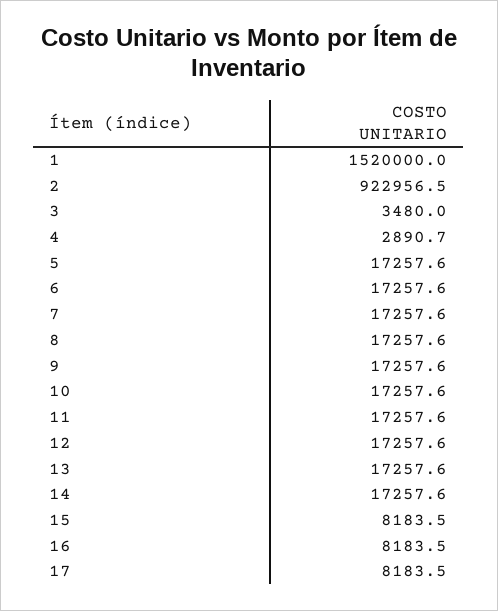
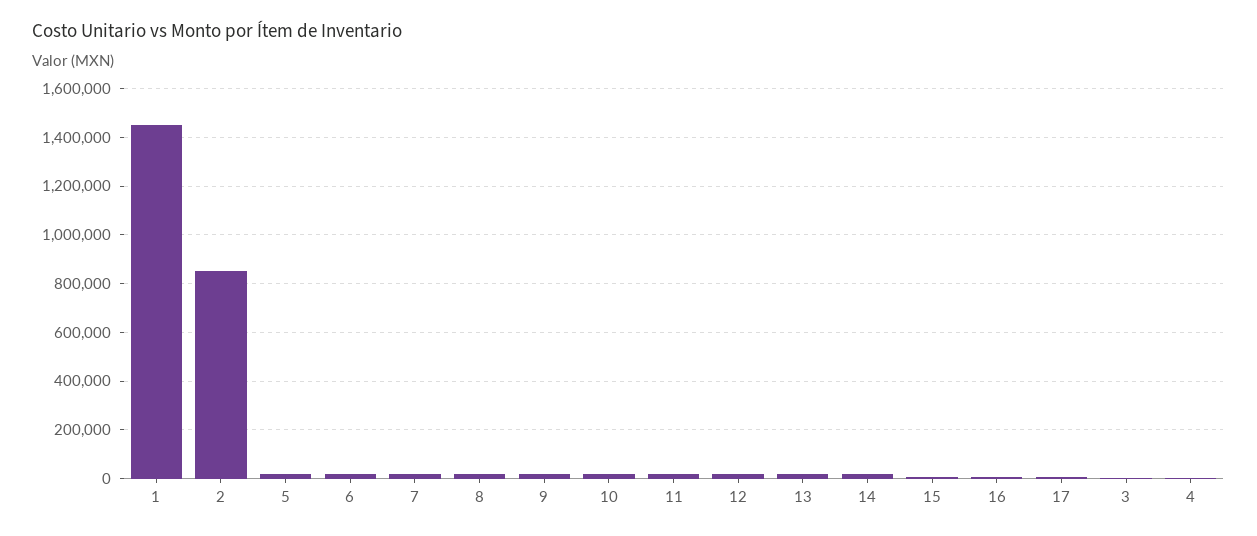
  {
-   "1": 1520000,
+   "1": 1450000,
-   "2": 922956.5,
+   "2": 850000,
    "3": 3480,
    "4": 2890.7,
    "5": 17257.6,
    "6": 17257.6,
    "7": 17257.6,
    "8": 17257.6,
    "9": 17257.6,
    "10": 17257.6,
    "11": 17257.6,
    "12": 17257.6,
    "13": 17257.6,
    "14": 17257.6,
    "15": 8183.5,
    "16": 8183.5,
    "17": 8183.5
  }

